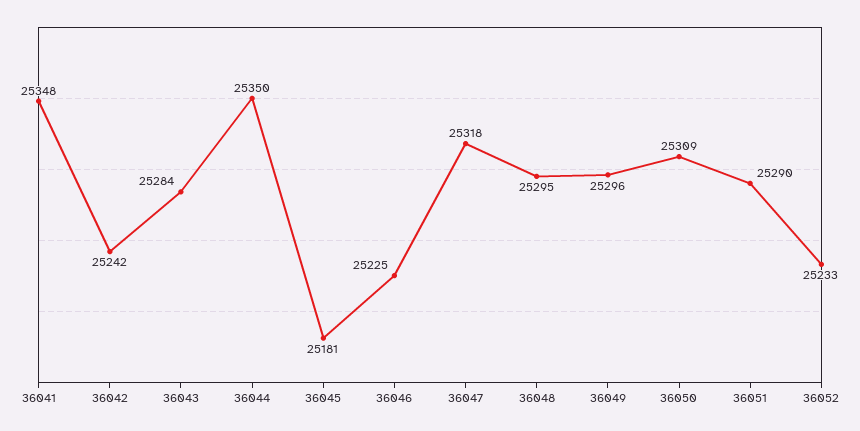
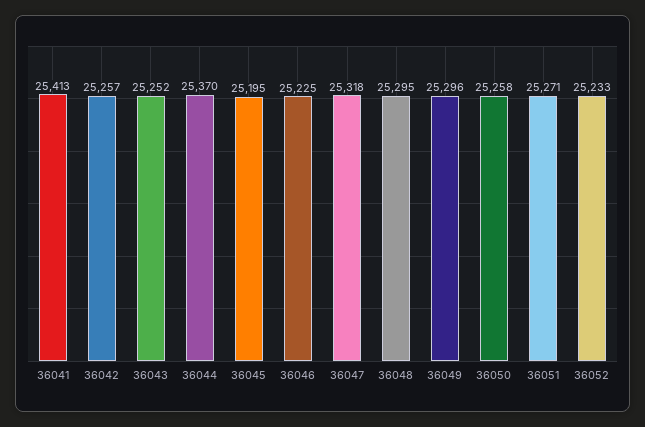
  {
-   "36041": 25348,
+   "36041": 25413,
-   "36042": 25242,
+   "36042": 25257,
-   "36043": 25284,
+   "36043": 25252,
-   "36044": 25350,
+   "36044": 25370,
-   "36045": 25181,
+   "36045": 25195,
    "36046": 25225,
    "36047": 25318,
    "36048": 25295,
    "36049": 25296,
-   "36050": 25309,
+   "36050": 25258,
-   "36051": 25290,
+   "36051": 25271,
    "36052": 25233
  }

